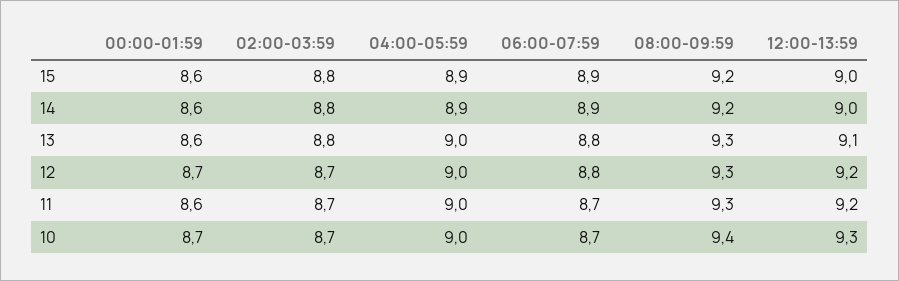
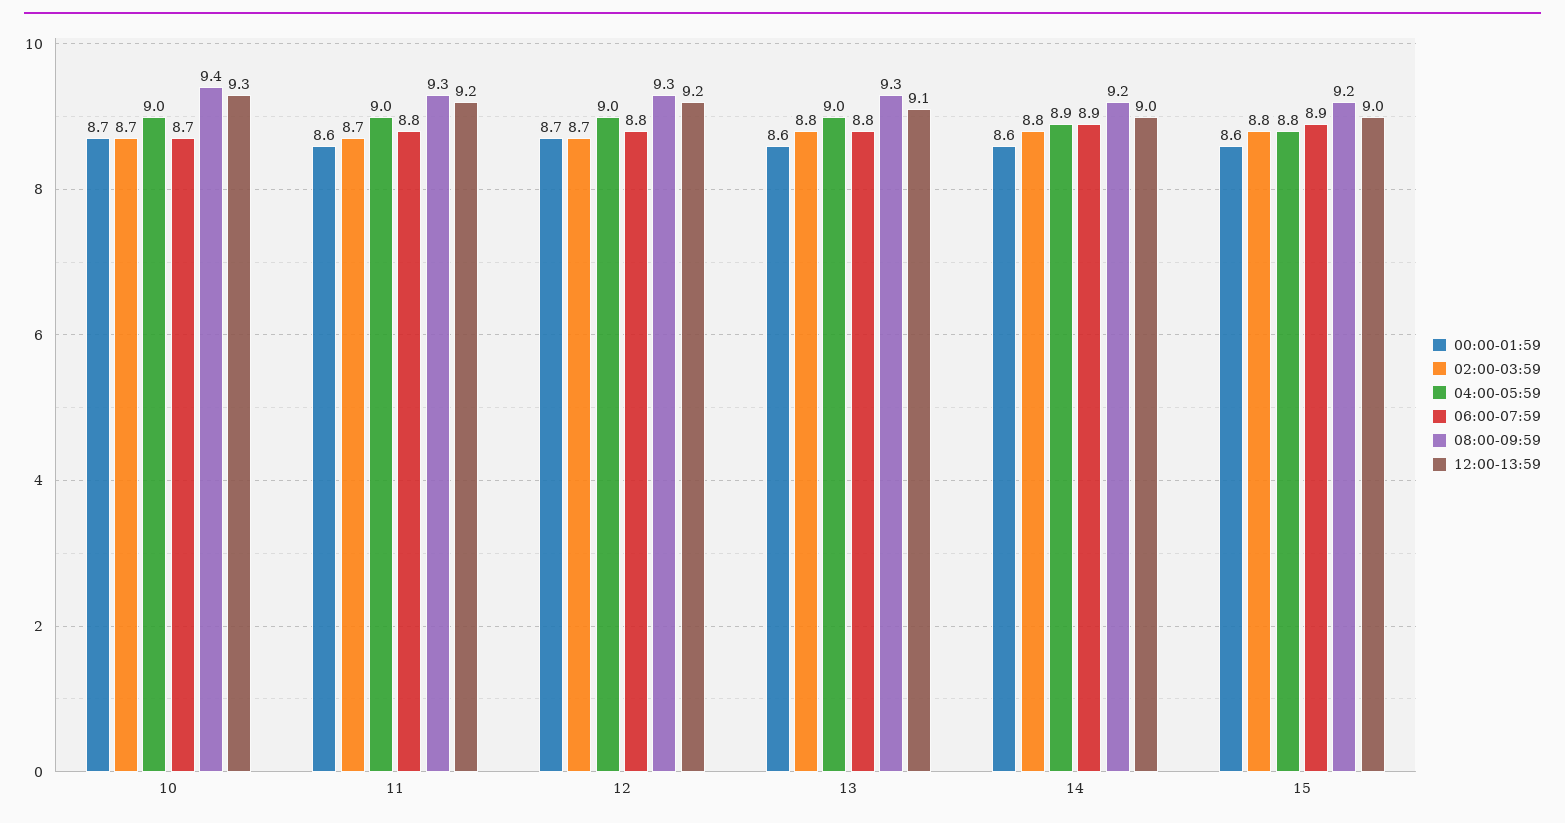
  {
    "00:00-01:59": {
      "15": 8.6,
      "14": 8.6,
      "13": 8.6,
      "12": 8.7,
      "11": 8.6,
      "10": 8.7
    },
    "02:00-03:59": {
      "15": 8.8,
      "14": 8.8,
      "13": 8.8,
      "12": 8.7,
      "11": 8.7,
      "10": 8.7
    },
    "04:00-05:59": {
-     "15": 8.9,
+     "15": 8.8,
      "14": 8.9,
      "13": 9,
      "12": 9,
      "11": 9,
      "10": 9
    },
    "06:00-07:59": {
      "15": 8.9,
      "14": 8.9,
      "13": 8.8,
      "12": 8.8,
-     "11": 8.7,
+     "11": 8.8,
      "10": 8.7
    },
    "08:00-09:59": {
      "15": 9.2,
      "14": 9.2,
      "13": 9.3,
      "12": 9.3,
      "11": 9.3,
      "10": 9.4
    },
    "12:00-13:59": {
      "15": 9,
      "14": 9,
      "13": 9.1,
      "12": 9.2,
      "11": 9.2,
      "10": 9.3
    }
  }

